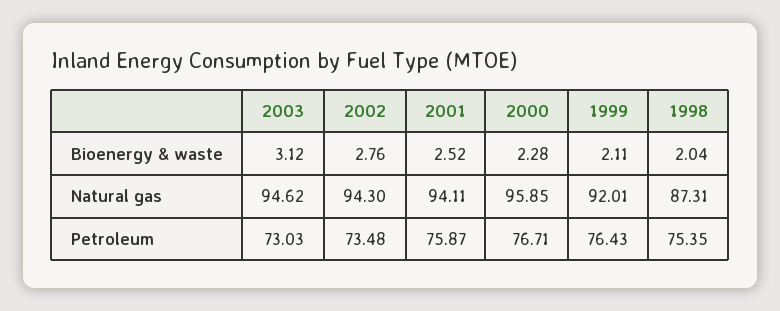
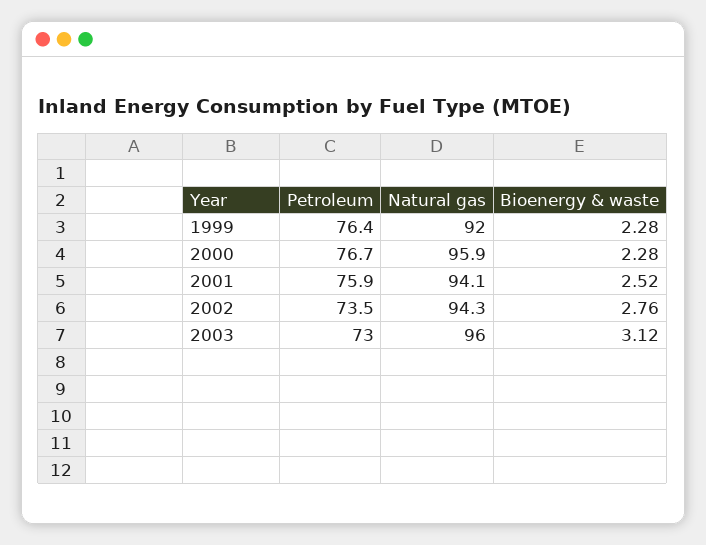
  {
    "2003": {
      "Bioenergy & waste": 3.12,
-     "Natural gas": 94.62,
+     "Natural gas": 96,
      "Petroleum": 73.03
    },
    "2002": {
      "Bioenergy & waste": 2.76,
      "Natural gas": 94.3,
      "Petroleum": 73.48
    },
    "2001": {
      "Bioenergy & waste": 2.52,
      "Natural gas": 94.11,
      "Petroleum": 75.87
    },
    "2000": {
      "Bioenergy & waste": 2.28,
      "Natural gas": 95.85,
      "Petroleum": 76.71
    },
    "1999": {
-     "Bioenergy & waste": 2.11,
+     "Bioenergy & waste": 2.28,
      "Natural gas": 92.01,
      "Petroleum": 76.43
-   },
+   }
-   "1998": {
-     "Bioenergy & waste": 2.04,
-     "Natural gas": 87.31,
-     "Petroleum": 75.35
-   }
  }

